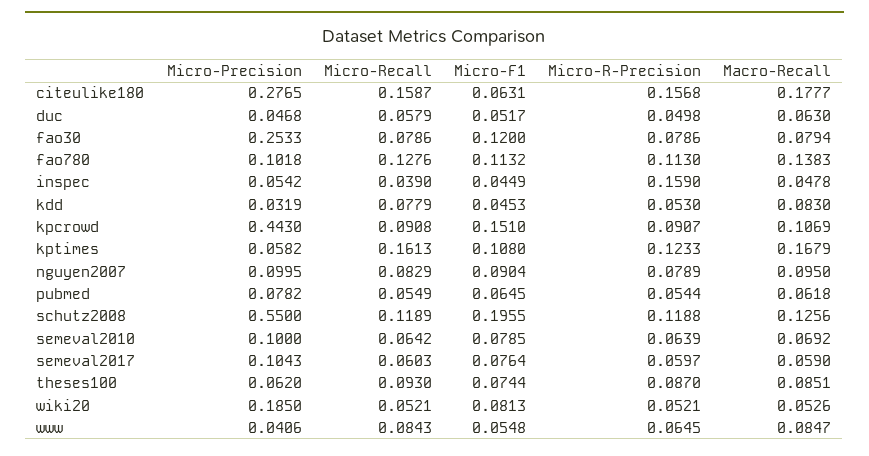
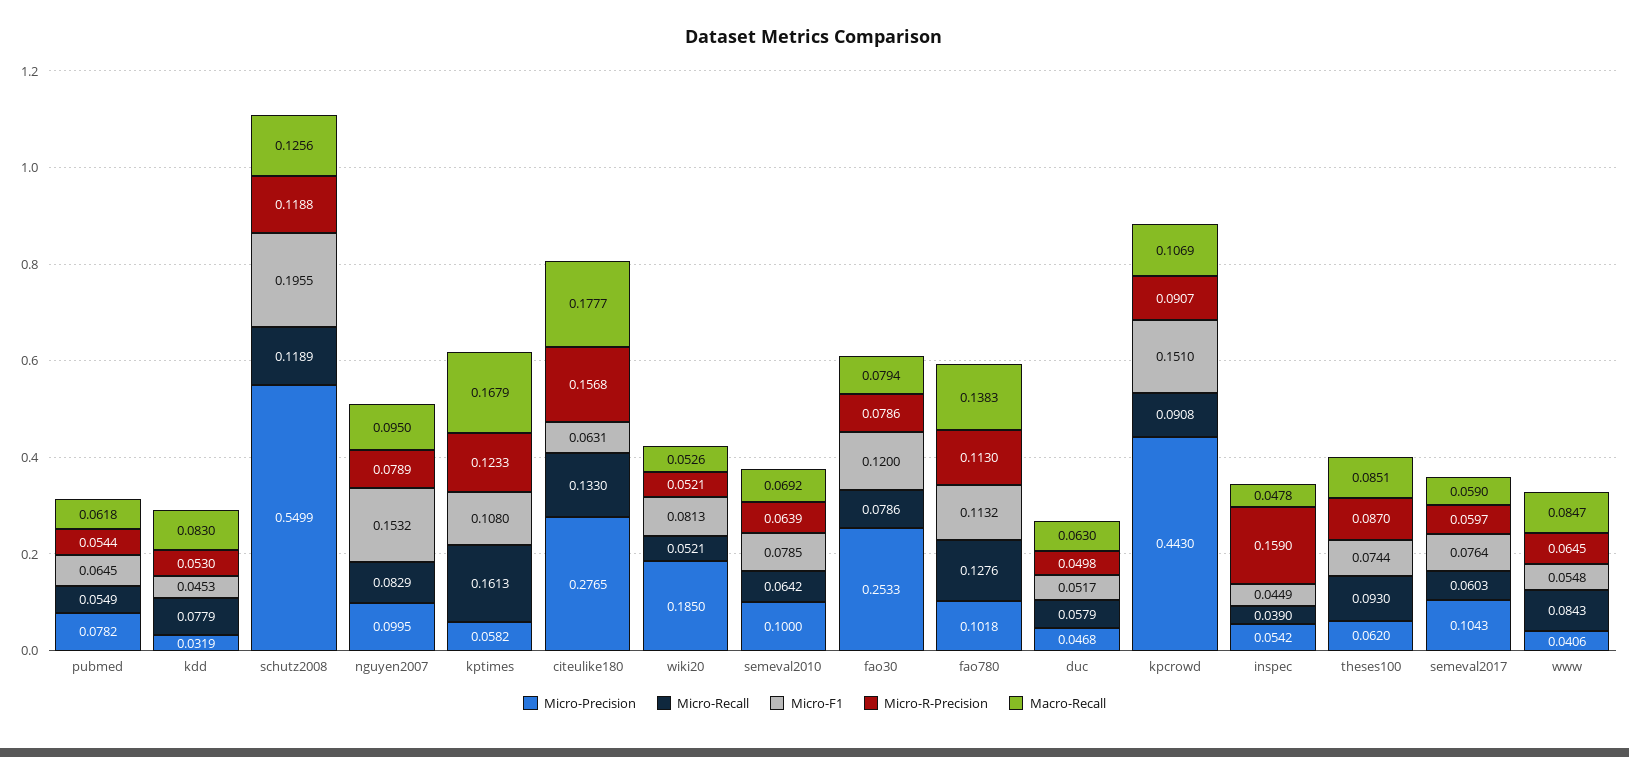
  {
    "Micro-Precision": {
      "citeulike180": 0.2765,
      "duc": 0.0468,
      "fao30": 0.2533,
      "fao780": 0.1018,
      "inspec": 0.0542,
      "kdd": 0.0319,
      "kpcrowd": 0.443,
      "kptimes": 0.0582,
      "nguyen2007": 0.0995,
      "pubmed": 0.0782,
-     "schutz2008": 0.55,
+     "schutz2008": 0.5499,
      "semeval2010": 0.1,
      "semeval2017": 0.1043,
      "theses100": 0.062,
      "wiki20": 0.185,
      "www": 0.0406
    },
    "Micro-Recall": {
-     "citeulike180": 0.1587,
+     "citeulike180": 0.133,
      "duc": 0.0579,
      "fao30": 0.0786,
      "fao780": 0.1276,
      "inspec": 0.039,
      "kdd": 0.0779,
      "kpcrowd": 0.0908,
      "kptimes": 0.1613,
      "nguyen2007": 0.0829,
      "pubmed": 0.0549,
      "schutz2008": 0.1189,
      "semeval2010": 0.0642,
      "semeval2017": 0.0603,
      "theses100": 0.093,
      "wiki20": 0.0521,
      "www": 0.0843
    },
    "Micro-F1": {
      "citeulike180": 0.0631,
      "duc": 0.0517,
      "fao30": 0.12,
      "fao780": 0.1132,
      "inspec": 0.0449,
      "kdd": 0.0453,
      "kpcrowd": 0.151,
      "kptimes": 0.108,
-     "nguyen2007": 0.0904,
+     "nguyen2007": 0.1532,
      "pubmed": 0.0645,
      "schutz2008": 0.1955,
      "semeval2010": 0.0785,
      "semeval2017": 0.0764,
      "theses100": 0.0744,
      "wiki20": 0.0813,
      "www": 0.0548
    },
    "Micro-R-Precision": {
      "citeulike180": 0.1568,
      "duc": 0.0498,
      "fao30": 0.0786,
      "fao780": 0.113,
      "inspec": 0.159,
      "kdd": 0.053,
      "kpcrowd": 0.0907,
      "kptimes": 0.1233,
      "nguyen2007": 0.0789,
      "pubmed": 0.0544,
      "schutz2008": 0.1188,
      "semeval2010": 0.0639,
      "semeval2017": 0.0597,
      "theses100": 0.087,
      "wiki20": 0.0521,
      "www": 0.0645
    },
    "Macro-Recall": {
      "citeulike180": 0.1777,
      "duc": 0.063,
      "fao30": 0.0794,
      "fao780": 0.1383,
      "inspec": 0.0478,
      "kdd": 0.083,
      "kpcrowd": 0.1069,
      "kptimes": 0.1679,
      "nguyen2007": 0.095,
      "pubmed": 0.0618,
      "schutz2008": 0.1256,
      "semeval2010": 0.0692,
      "semeval2017": 0.059,
      "theses100": 0.0851,
      "wiki20": 0.0526,
      "www": 0.0847
    }
  }

